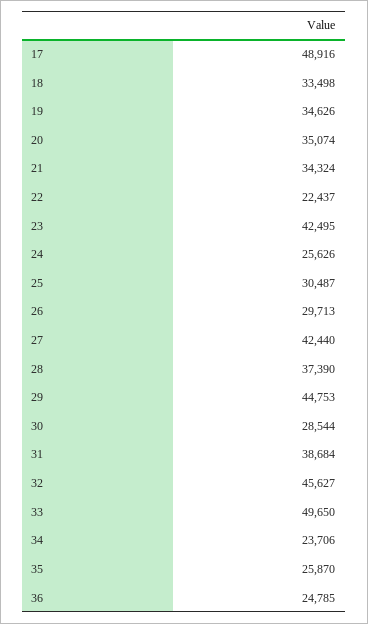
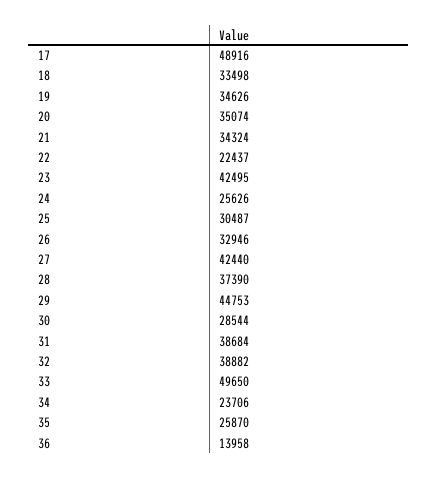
  {
    "17": 48916,
    "18": 33498,
    "19": 34626,
    "20": 35074,
    "21": 34324,
    "22": 22437,
    "23": 42495,
    "24": 25626,
    "25": 30487,
-   "26": 29713,
+   "26": 32946,
    "27": 42440,
    "28": 37390,
    "29": 44753,
    "30": 28544,
    "31": 38684,
-   "32": 45627,
+   "32": 38882,
    "33": 49650,
    "34": 23706,
    "35": 25870,
-   "36": 24785
+   "36": 13958
  }

